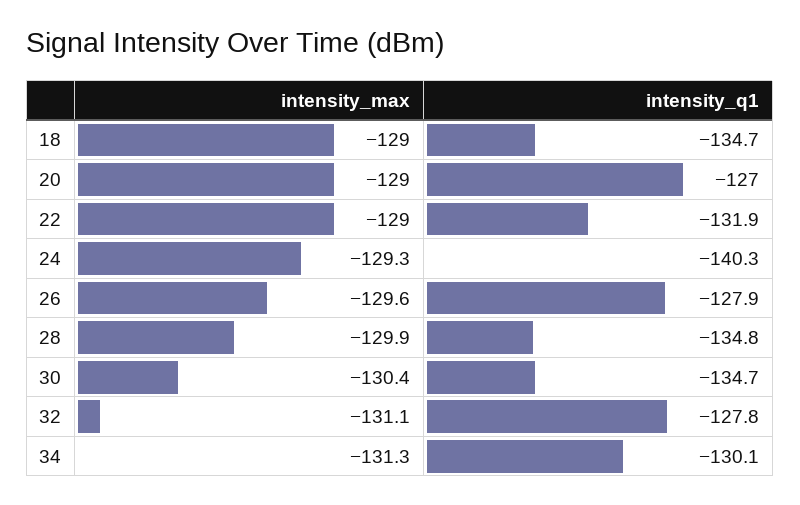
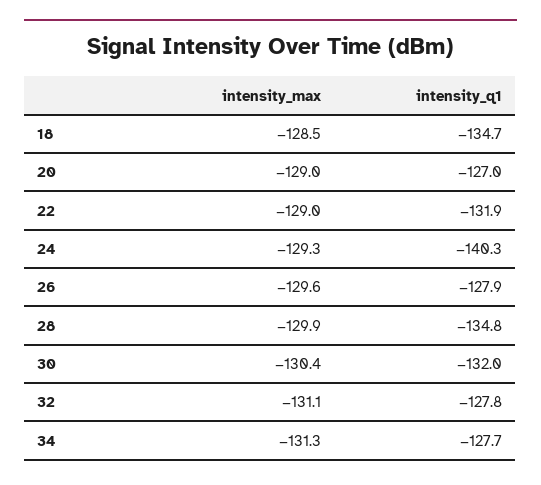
  {
    "intensity_max": {
-     "18": -129,
+     "18": -128.5,
      "20": -129,
      "22": -129,
      "24": -129.3,
      "26": -129.6,
      "28": -129.9,
      "30": -130.4,
      "32": -131.1,
      "34": -131.3
    },
    "intensity_q1": {
      "18": -134.7,
      "20": -127,
      "22": -131.9,
      "24": -140.3,
      "26": -127.9,
      "28": -134.8,
-     "30": -134.7,
+     "30": -132,
      "32": -127.8,
-     "34": -130.1
+     "34": -127.7
    }
  }

